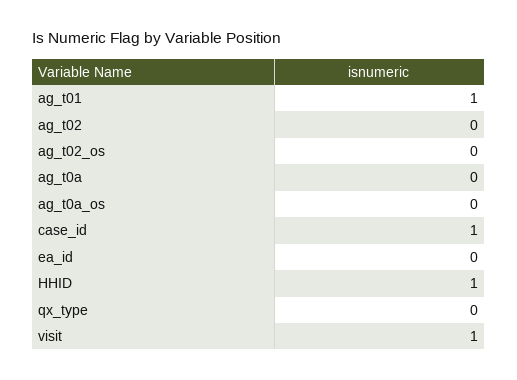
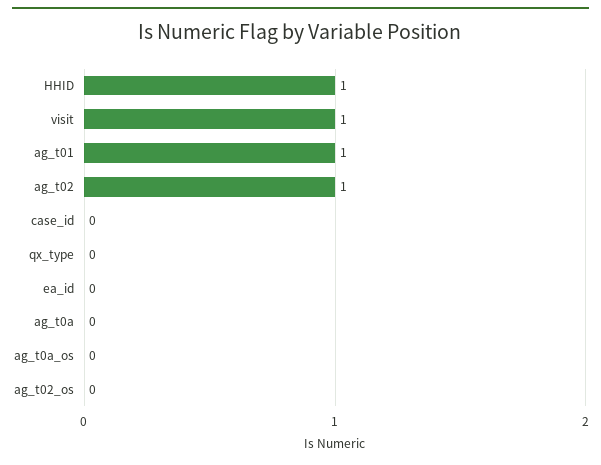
  {
    "ag_t01": 1,
-   "ag_t02": 0,
+   "ag_t02": 1,
    "ag_t02_os": 0,
    "ag_t0a": 0,
    "ag_t0a_os": 0,
-   "case_id": 1,
+   "case_id": 0,
    "ea_id": 0,
    "HHID": 1,
    "qx_type": 0,
    "visit": 1
  }

